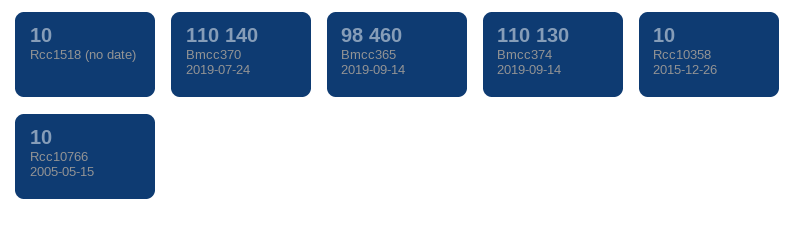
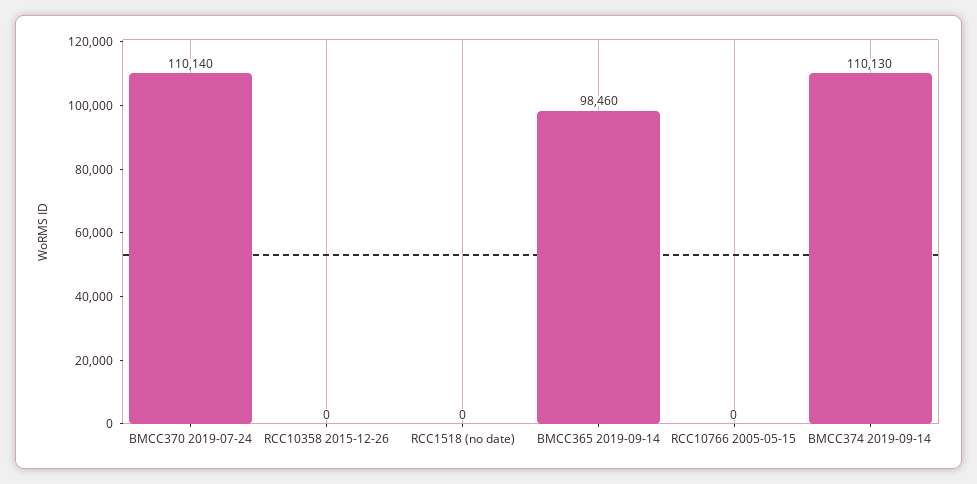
  {
-   "Rcc1518 (no date)": 10,
+   "Rcc1518 (no date)": 0,
    "Bmcc370 2019-07-24": 110140,
    "Bmcc365 2019-09-14": 98460,
    "Bmcc374 2019-09-14": 110130,
-   "Rcc10358 2015-12-26": 10,
+   "Rcc10358 2015-12-26": 0,
-   "Rcc10766 2005-05-15": 10
+   "Rcc10766 2005-05-15": 0
  }

